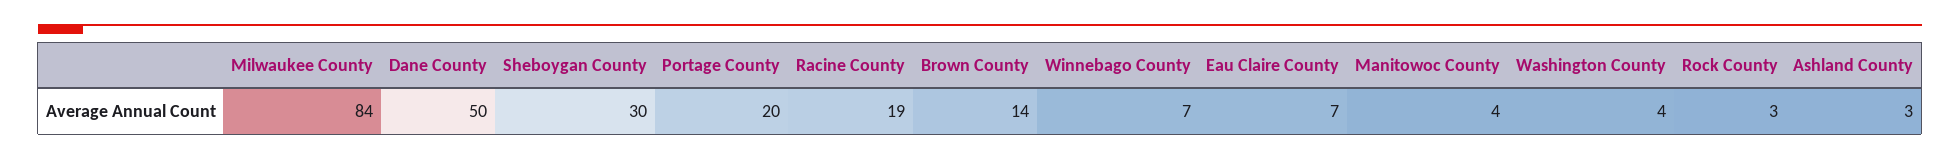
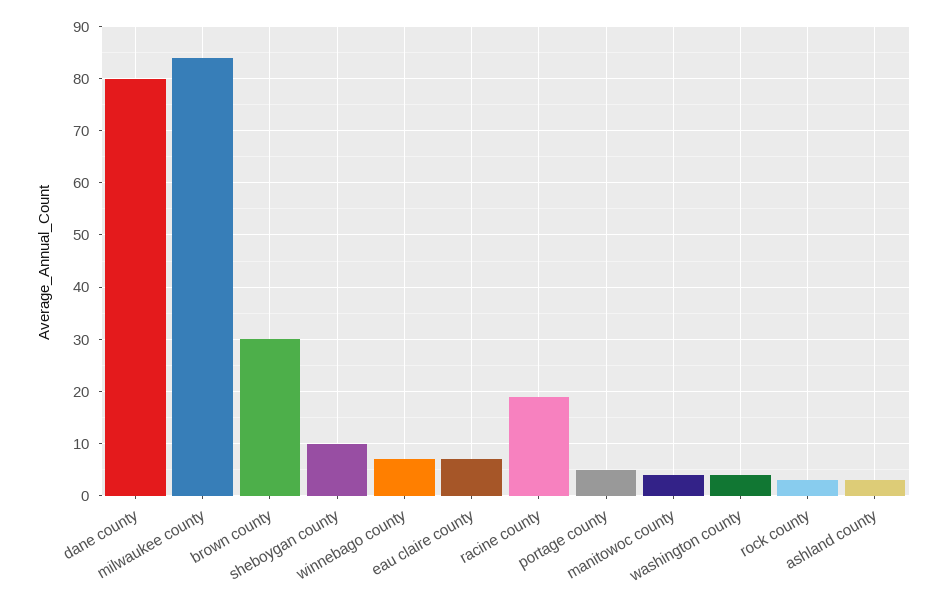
  {
    "Milwaukee County": 84,
-   "Dane County": 50,
+   "Dane County": 80,
-   "Sheboygan County": 30,
+   "Sheboygan County": 10,
-   "Portage County": 20,
+   "Portage County": 5,
    "Racine County": 19,
-   "Brown County": 14,
+   "Brown County": 30,
    "Winnebago County": 7,
    "Eau Claire County": 7,
    "Manitowoc County": 4,
    "Washington County": 4,
    "Rock County": 3,
    "Ashland County": 3
  }

